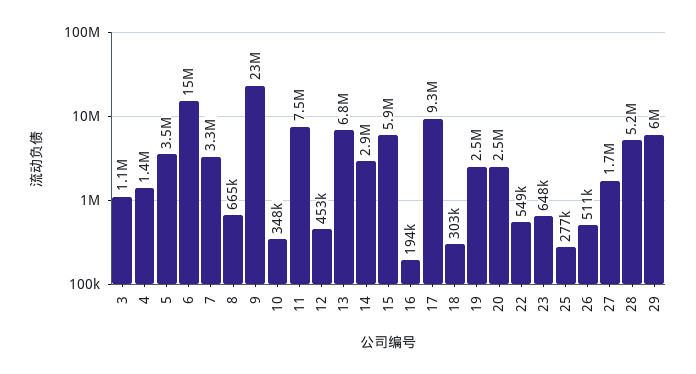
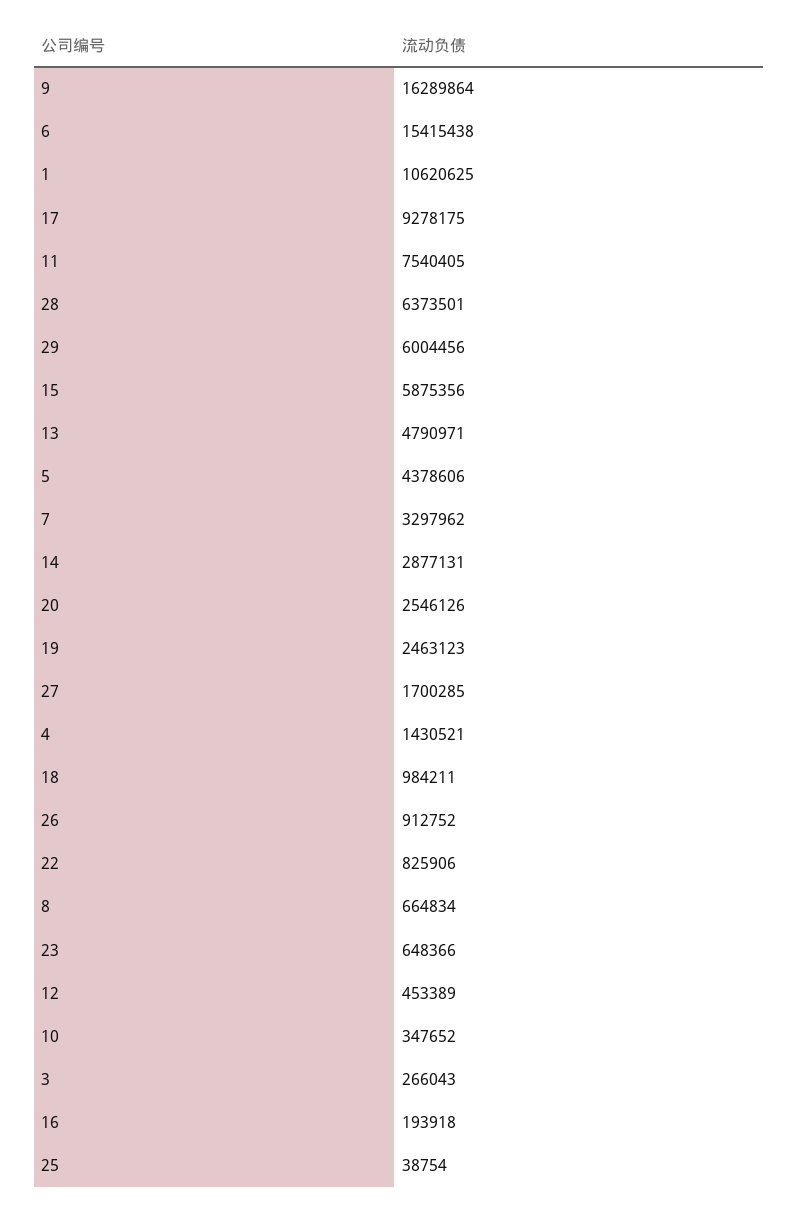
  {
-   "3": 1100000,
+   "3": 266043,
    "4": 1430521,
-   "5": 3500000,
+   "5": 4378606,
    "6": 15415438,
    "7": 3297962,
    "8": 664834,
-   "9": 23000000,
+   "9": 16289864,
    "10": 347652,
    "11": 7540405,
    "12": 453389,
-   "13": 6800000,
+   "13": 4790971,
    "14": 2877131,
    "15": 5875356,
    "16": 193918,
    "17": 9278175,
-   "18": 303000,
+   "18": 984211,
    "19": 2463123,
    "20": 2546126,
-   "22": 549000,
+   "22": 825906,
    "23": 648366,
-   "25": 277000,
+   "25": 38754,
-   "26": 511000,
+   "26": 912752,
    "27": 1700285,
-   "28": 5200000,
+   "28": 6373501,
-   "29": 6004456
+   "29": 6004456,
+   "1": 10620625
  }

